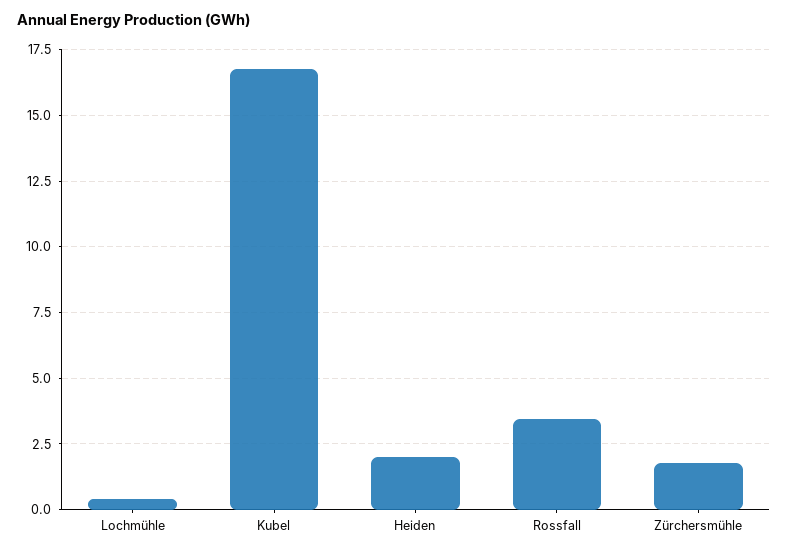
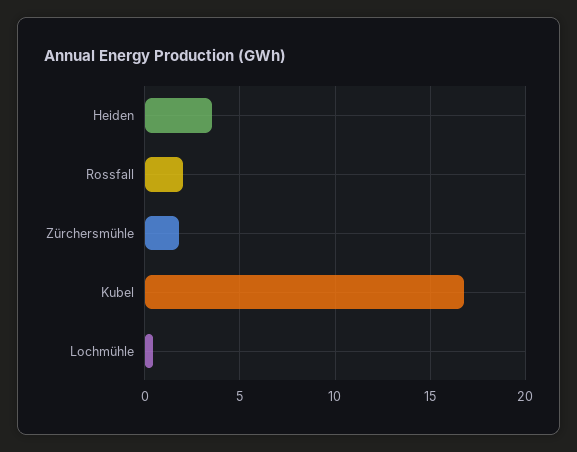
  {
    "Lochmühle": 0.5,
    "Kubel": 16.75,
-   "Heiden": 2,
+   "Heiden": 3.5,
-   "Rossfall": 3.5,
+   "Rossfall": 2,
    "Zürchersmühle": 1.75
  }

